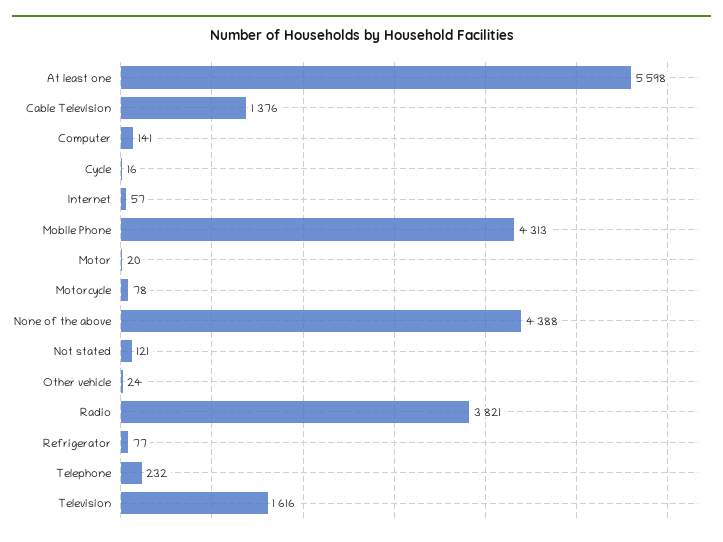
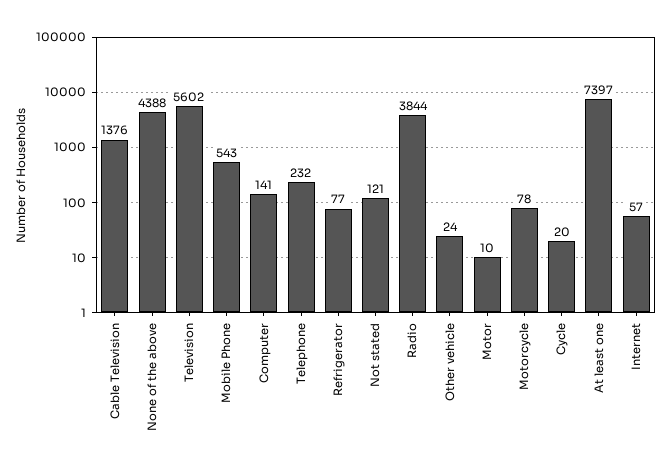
  {
-   "At least one": 5598,
+   "At least one": 7397,
    "Cable Television": 1376,
    "Computer": 141,
-   "Cycle": 16,
+   "Cycle": 20,
    "Internet": 57,
-   "Mobile Phone": 4313,
+   "Mobile Phone": 543,
-   "Motor": 20,
+   "Motor": 10,
    "Motorcycle": 78,
    "None of the above": 4388,
    "Not stated": 121,
    "Other vehicle": 24,
-   "Radio": 3821,
+   "Radio": 3844,
    "Refrigerator": 77,
    "Telephone": 232,
-   "Television": 1616
+   "Television": 5602
  }

